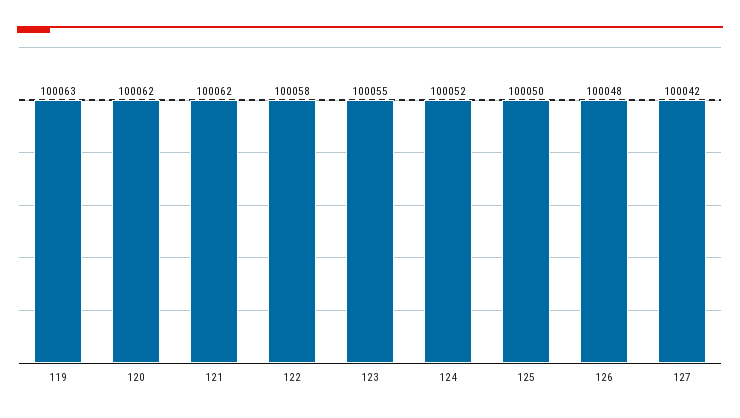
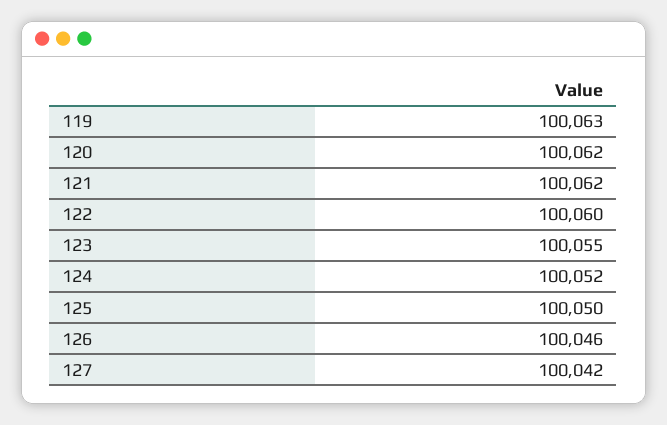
  {
    "119": 100063,
    "120": 100062,
    "121": 100062,
-   "122": 100058,
+   "122": 100060,
    "123": 100055,
    "124": 100052,
    "125": 100050,
-   "126": 100048,
+   "126": 100046,
    "127": 100042
  }

